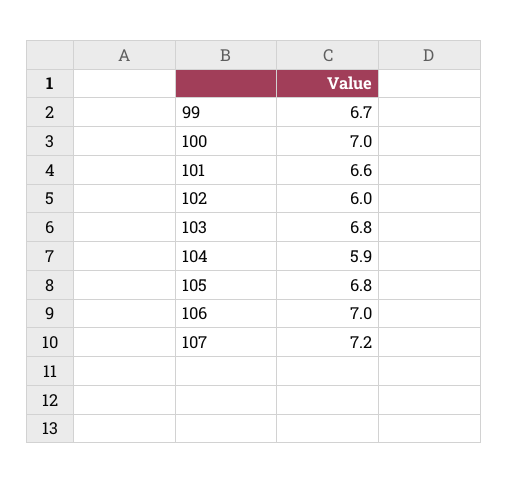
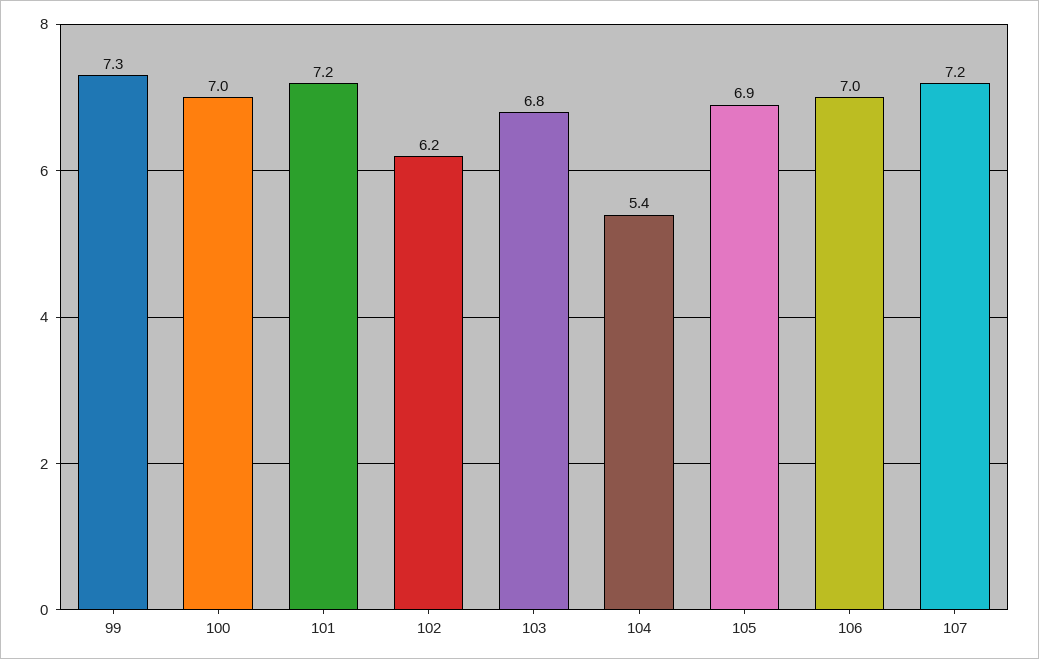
  {
-   "99": 6.7,
+   "99": 7.3,
    "100": 7,
-   "101": 6.6,
+   "101": 7.2,
-   "102": 6,
+   "102": 6.2,
    "103": 6.8,
-   "104": 5.9,
+   "104": 5.4,
-   "105": 6.8,
+   "105": 6.9,
    "106": 7,
    "107": 7.2
  }

